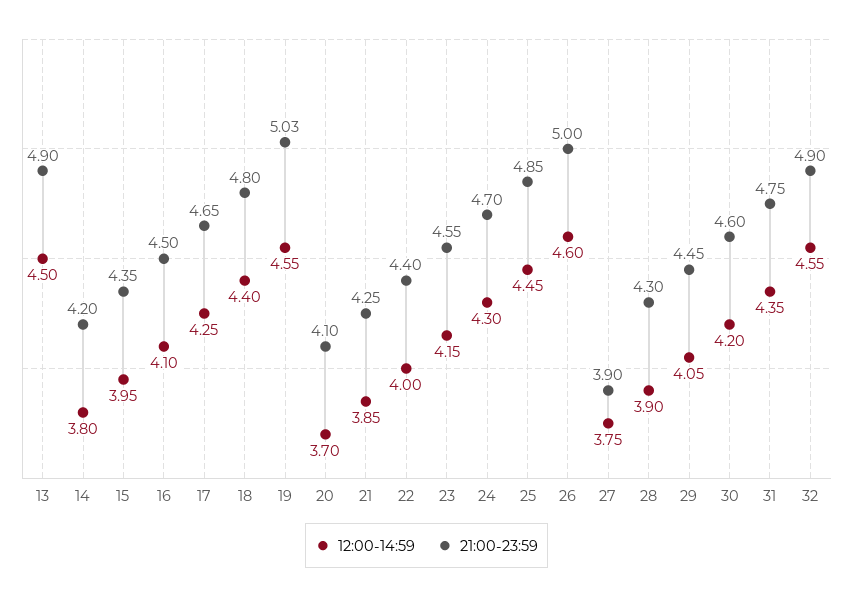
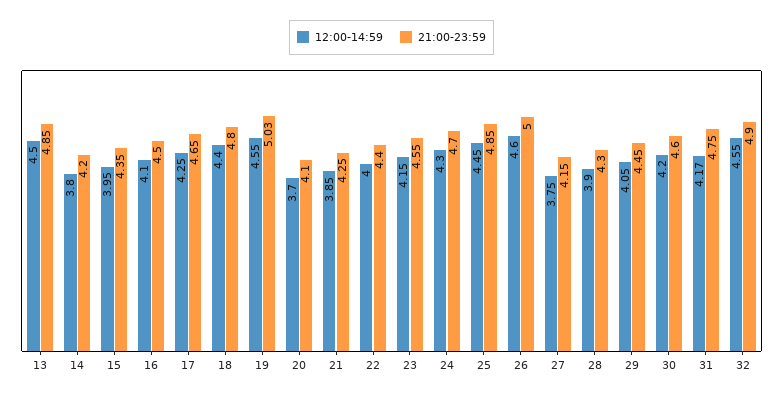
  {
    "12:00-14:59": {
      "13": 4.5,
      "14": 3.8,
      "15": 3.95,
      "16": 4.1,
      "17": 4.25,
      "18": 4.4,
      "19": 4.55,
      "20": 3.7,
      "21": 3.85,
      "22": 4,
      "23": 4.15,
      "24": 4.3,
      "25": 4.45,
      "26": 4.6,
      "27": 3.75,
      "28": 3.9,
      "29": 4.05,
      "30": 4.2,
-     "31": 4.35,
+     "31": 4.17,
      "32": 4.55
    },
    "21:00-23:59": {
-     "13": 4.9,
+     "13": 4.85,
      "14": 4.2,
      "15": 4.35,
      "16": 4.5,
      "17": 4.65,
      "18": 4.8,
      "19": 5.03,
      "20": 4.1,
      "21": 4.25,
      "22": 4.4,
      "23": 4.55,
      "24": 4.7,
      "25": 4.85,
      "26": 5,
-     "27": 3.9,
+     "27": 4.15,
      "28": 4.3,
      "29": 4.45,
      "30": 4.6,
      "31": 4.75,
      "32": 4.9
    }
  }

